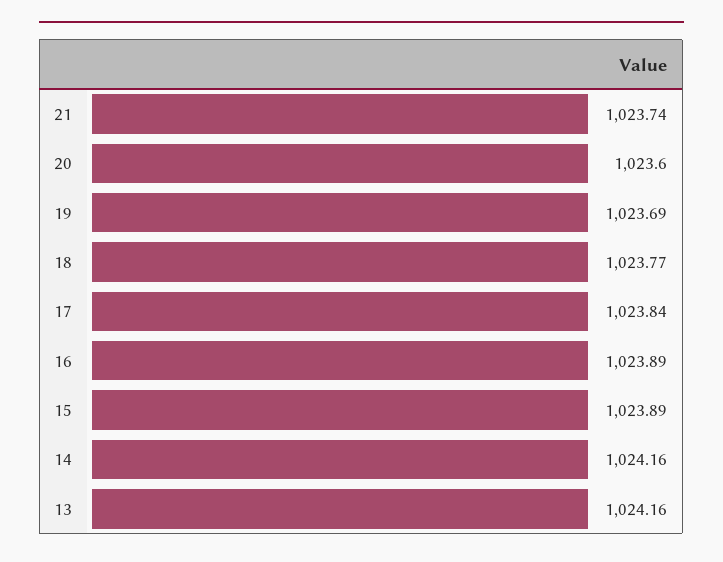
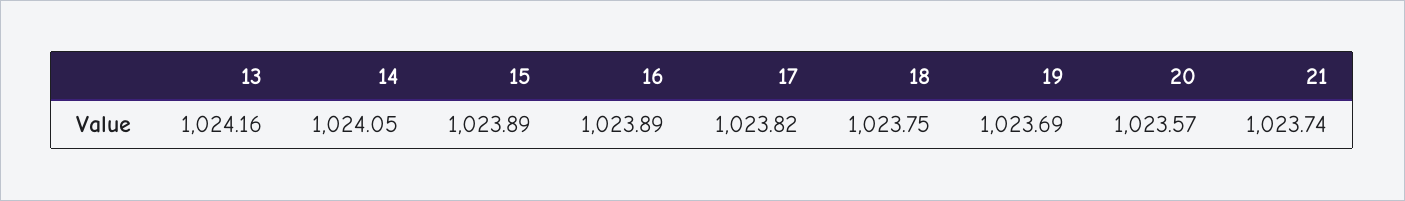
  {
    "21": 1023.74,
-   "20": 1023.6,
+   "20": 1023.57,
    "19": 1023.69,
-   "18": 1023.77,
+   "18": 1023.75,
-   "17": 1023.84,
+   "17": 1023.82,
    "16": 1023.89,
    "15": 1023.89,
-   "14": 1024.16,
+   "14": 1024.05,
    "13": 1024.16
  }

